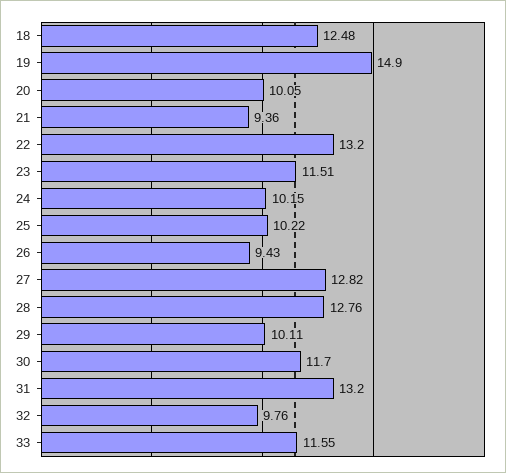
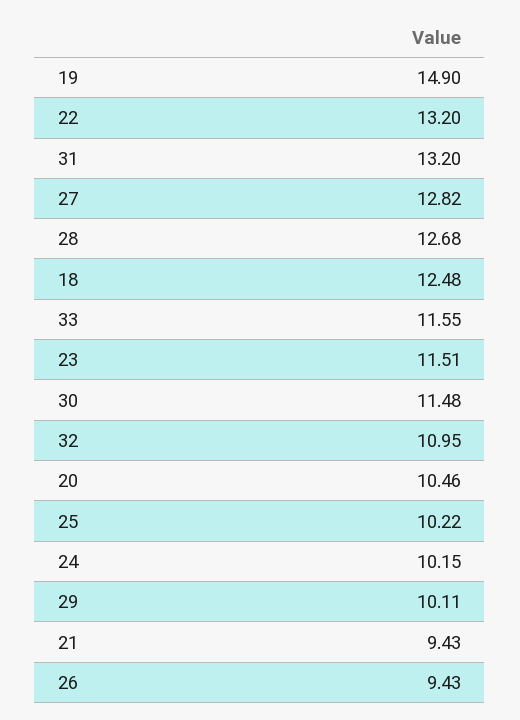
  {
    "18": 12.48,
    "19": 14.9,
-   "20": 10.05,
+   "20": 10.46,
-   "21": 9.36,
+   "21": 9.43,
    "22": 13.2,
    "23": 11.51,
    "24": 10.15,
    "25": 10.22,
    "26": 9.43,
    "27": 12.82,
-   "28": 12.76,
+   "28": 12.68,
    "29": 10.11,
-   "30": 11.7,
+   "30": 11.48,
    "31": 13.2,
-   "32": 9.76,
+   "32": 10.95,
    "33": 11.55
  }

